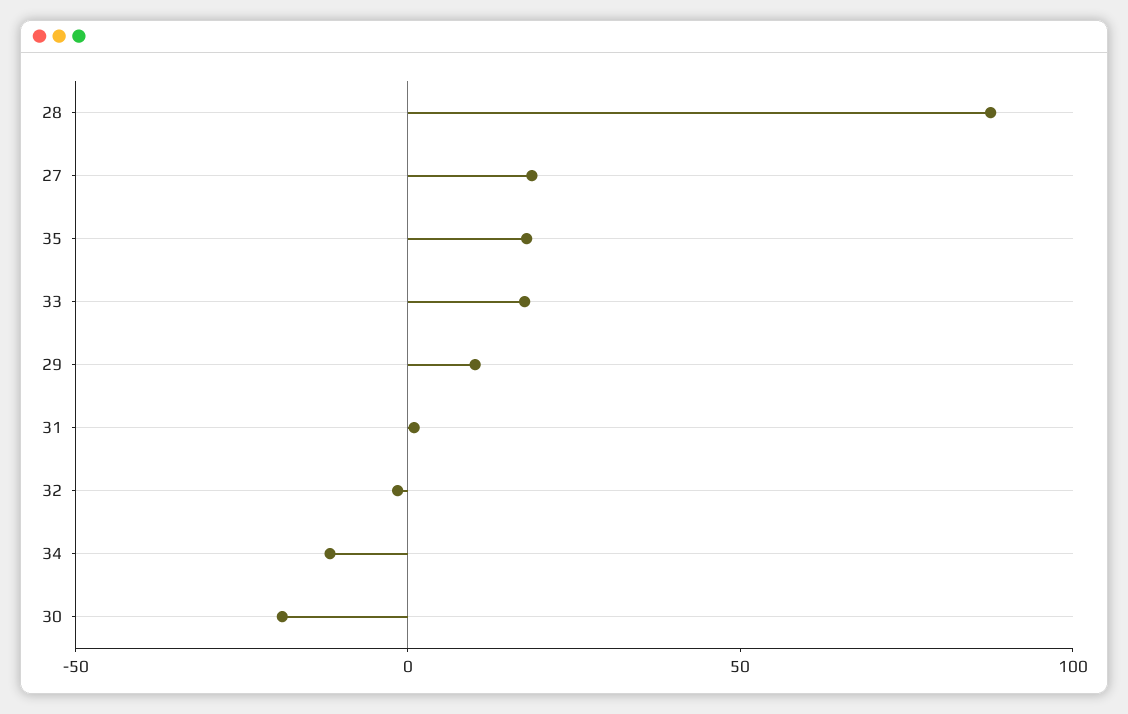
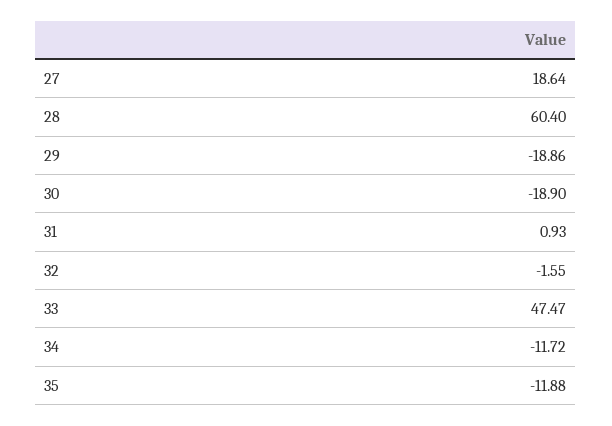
  {
-   "28": 90,
+   "28": 60.4,
    "27": 18.64,
-   "35": 20,
+   "35": -11.88,
-   "33": 20,
+   "33": 47.47,
-   "29": 10,
+   "29": -18.86,
    "31": 0.93,
    "32": -1.55,
    "34": -11.72,
    "30": -18.9
  }

